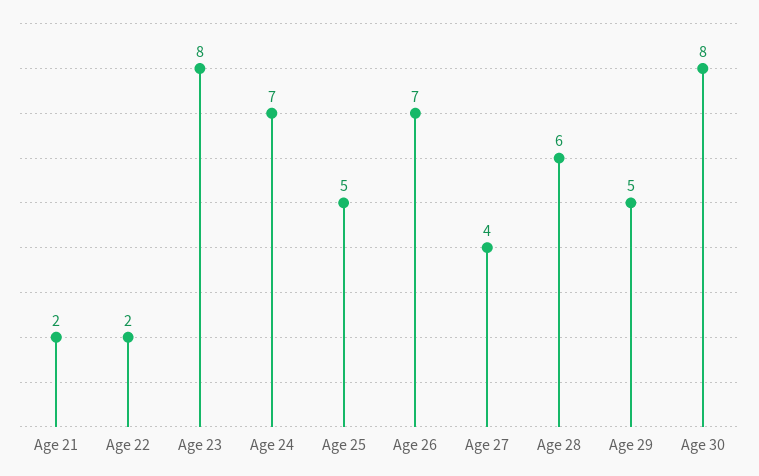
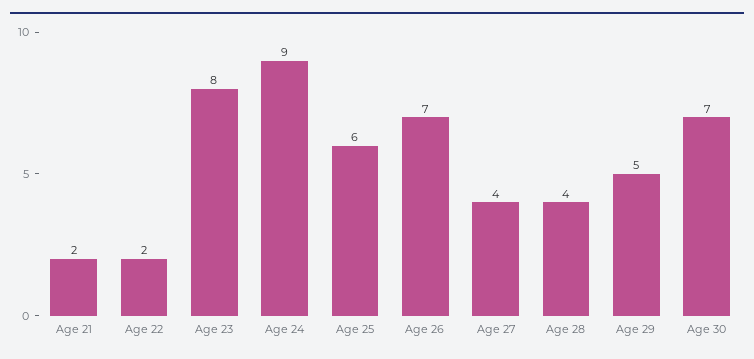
  {
    "Age 21": 2,
    "Age 22": 2,
    "Age 23": 8,
-   "Age 24": 7,
+   "Age 24": 9,
-   "Age 25": 5,
+   "Age 25": 6,
    "Age 26": 7,
    "Age 27": 4,
-   "Age 28": 6,
+   "Age 28": 4,
    "Age 29": 5,
-   "Age 30": 8
+   "Age 30": 7
  }

